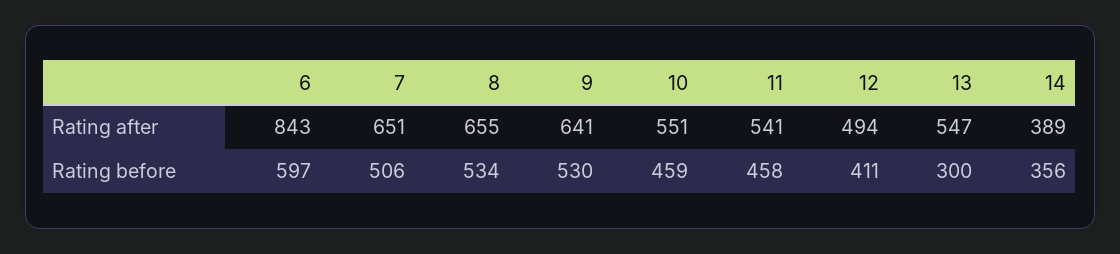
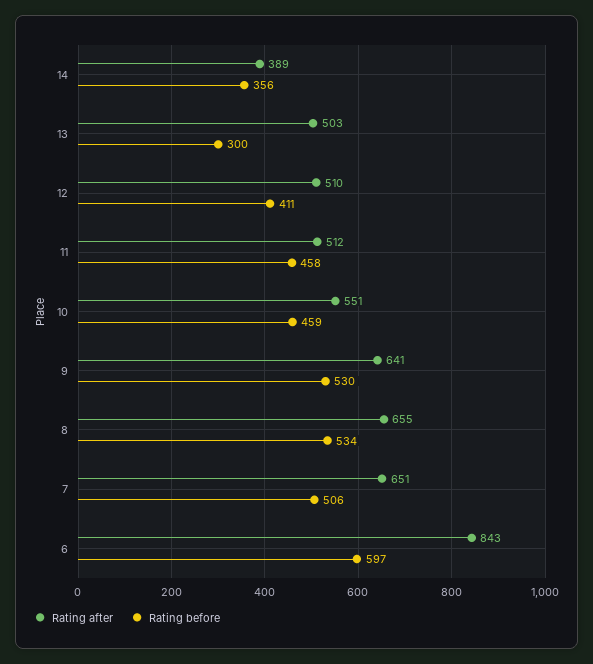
  {
    "Rating after": {
      "6": 843,
      "7": 651,
      "8": 655,
      "9": 641,
      "10": 551,
-     "11": 541,
+     "11": 512,
-     "12": 494,
+     "12": 510,
-     "13": 547,
+     "13": 503,
      "14": 389
    },
    "Rating before": {
      "6": 597,
      "7": 506,
      "8": 534,
      "9": 530,
      "10": 459,
      "11": 458,
      "12": 411,
      "13": 300,
      "14": 356
    }
  }

